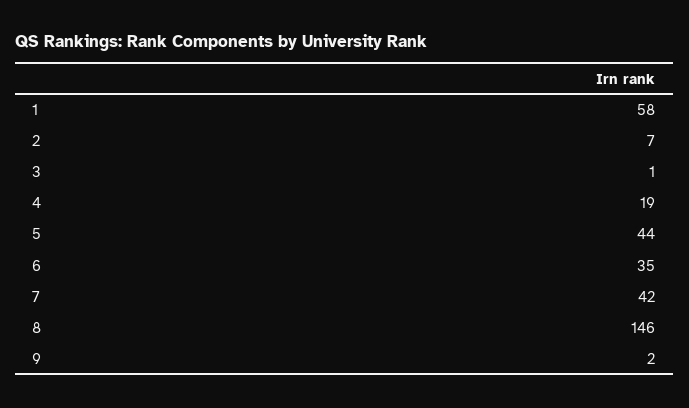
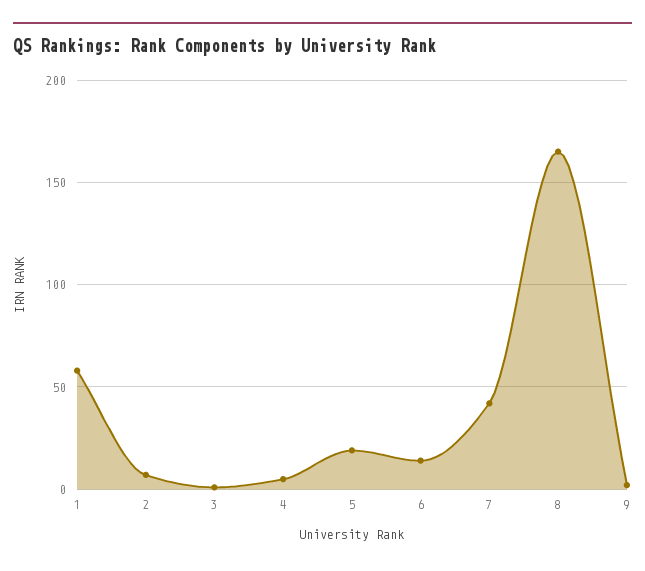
  {
    "1": 58,
    "2": 7,
    "3": 1,
-   "4": 19,
+   "4": 5,
-   "5": 44,
+   "5": 20,
-   "6": 35,
+   "6": 15,
    "7": 42,
-   "8": 146,
+   "8": 165,
    "9": 2
  }

